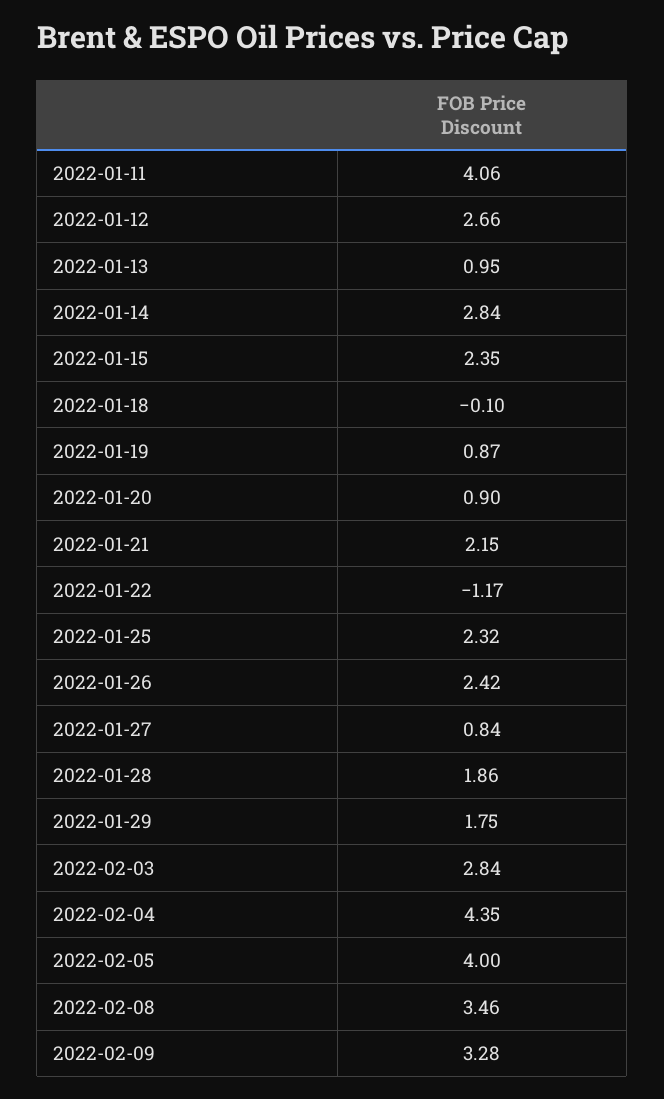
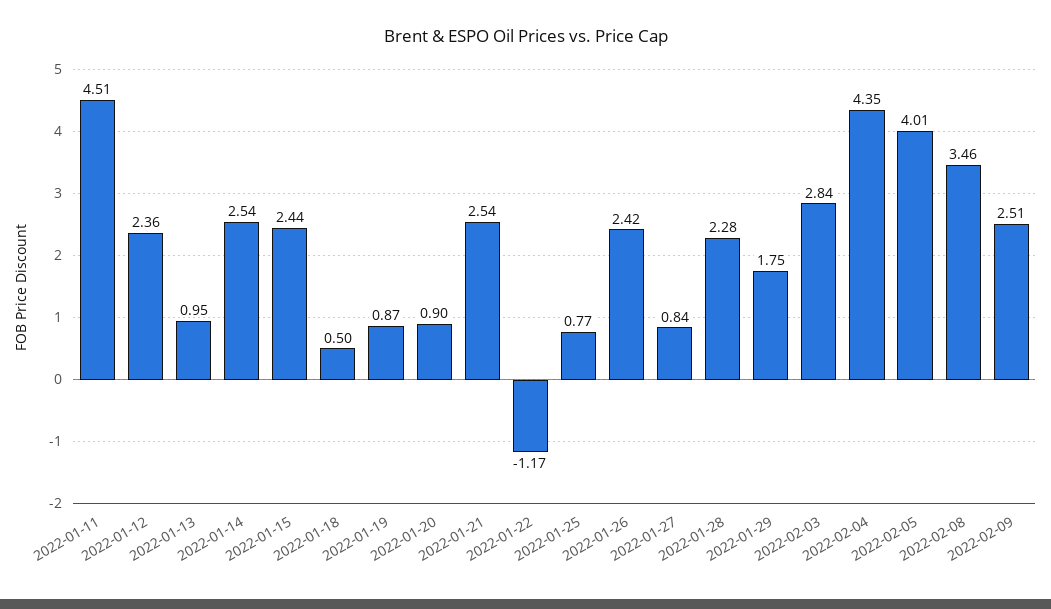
  {
-   "2022-01-11": 4.06,
+   "2022-01-11": 4.51,
-   "2022-01-12": 2.66,
+   "2022-01-12": 2.36,
    "2022-01-13": 0.95,
-   "2022-01-14": 2.84,
+   "2022-01-14": 2.54,
-   "2022-01-15": 2.35,
+   "2022-01-15": 2.44,
-   "2022-01-18": -0.1,
+   "2022-01-18": 0.5,
    "2022-01-19": 0.87,
    "2022-01-20": 0.9,
-   "2022-01-21": 2.15,
+   "2022-01-21": 2.54,
    "2022-01-22": -1.17,
-   "2022-01-25": 2.32,
+   "2022-01-25": 0.77,
    "2022-01-26": 2.42,
    "2022-01-27": 0.84,
-   "2022-01-28": 1.86,
+   "2022-01-28": 2.28,
    "2022-01-29": 1.75,
    "2022-02-03": 2.84,
    "2022-02-04": 4.35,
-   "2022-02-05": 4,
+   "2022-02-05": 4.01,
    "2022-02-08": 3.46,
-   "2022-02-09": 3.28
+   "2022-02-09": 2.51
  }

